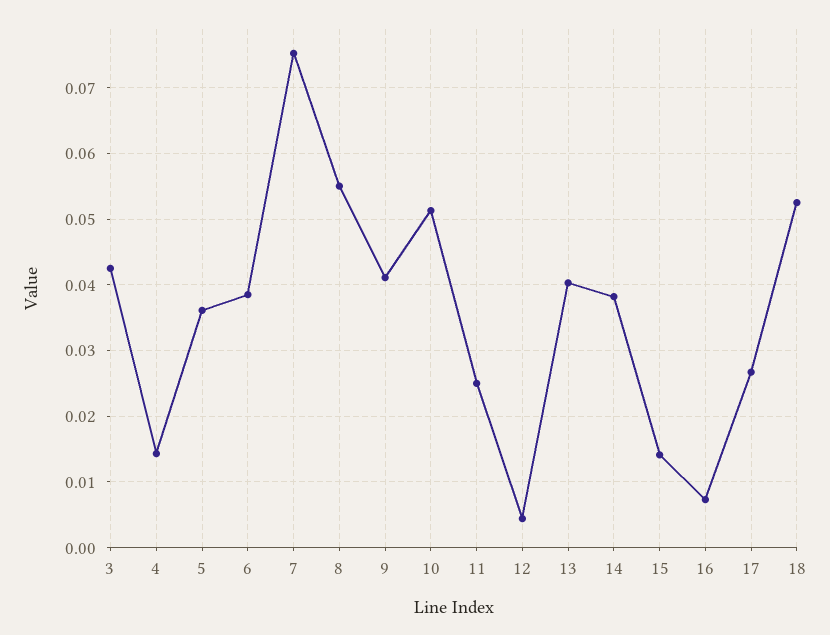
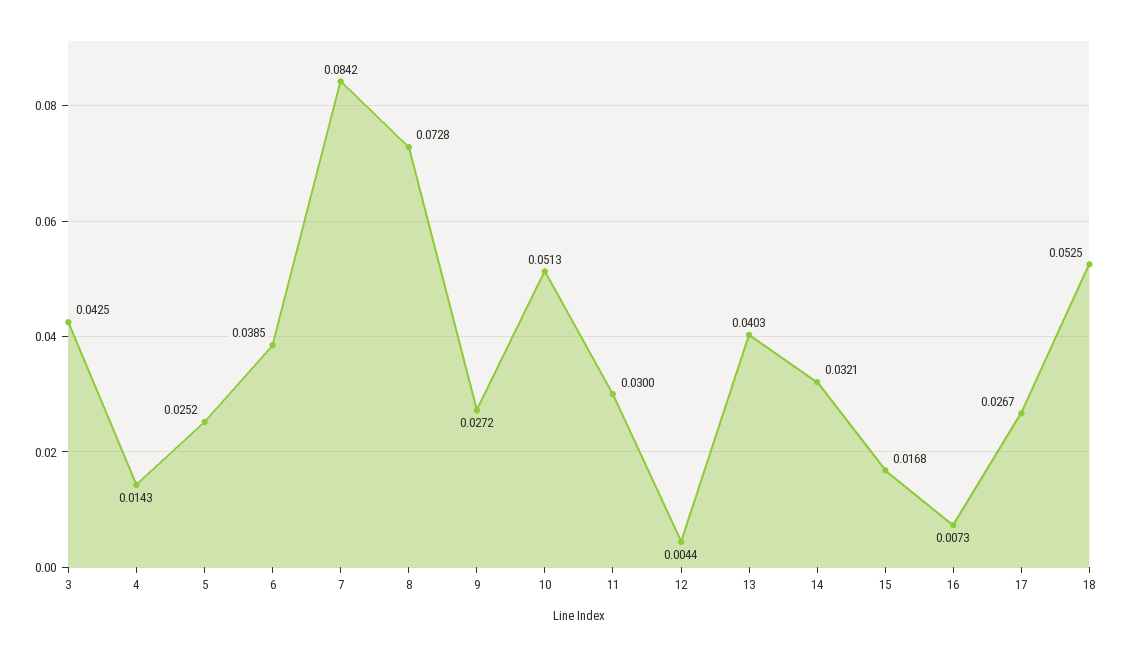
  {
    "3": 0.0425,
    "4": 0.0143,
-   "5": 0.036,
+   "5": 0.0252,
    "6": 0.0385,
-   "7": 0.075,
+   "7": 0.0842,
-   "8": 0.055,
+   "8": 0.0728,
-   "9": 0.041,
+   "9": 0.0272,
    "10": 0.0513,
-   "11": 0.025,
+   "11": 0.03,
    "12": 0.0044,
    "13": 0.0403,
-   "14": 0.038,
+   "14": 0.0321,
-   "15": 0.014,
+   "15": 0.0168,
    "16": 0.0073,
    "17": 0.0267,
    "18": 0.0525
  }

